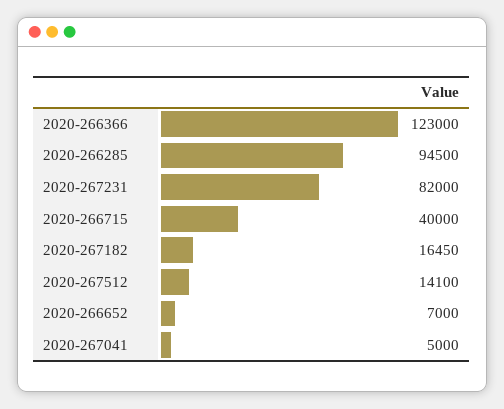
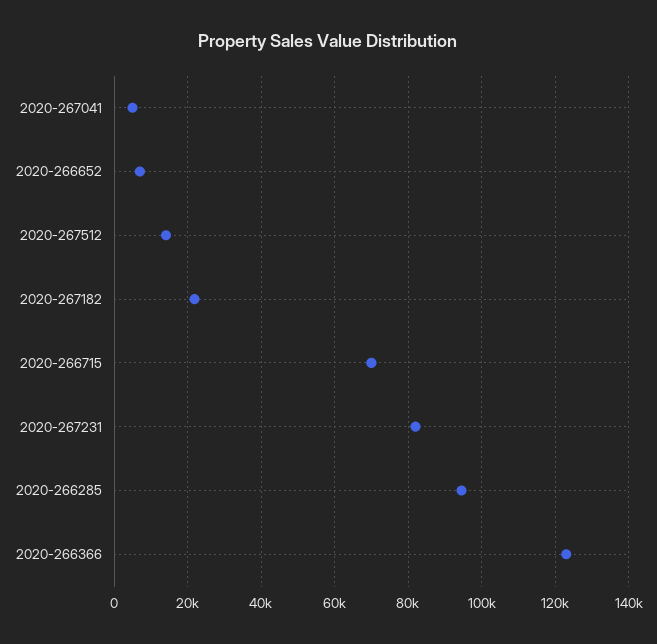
  {
    "2020-266366": 123000,
    "2020-266285": 94500,
    "2020-267231": 82000,
-   "2020-266715": 40000,
+   "2020-266715": 70000,
-   "2020-267182": 16450,
+   "2020-267182": 22000,
    "2020-267512": 14100,
    "2020-266652": 7000,
    "2020-267041": 5000
  }

